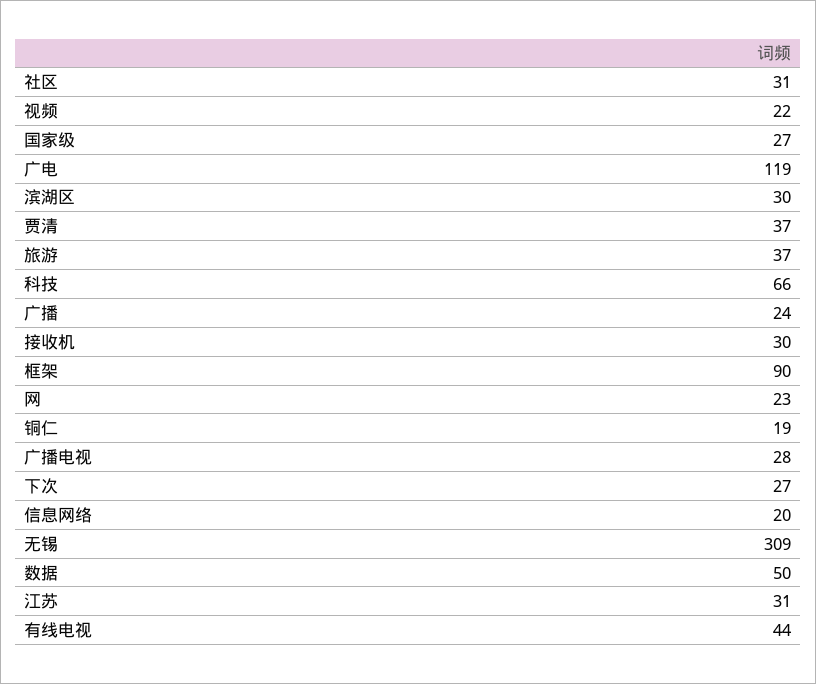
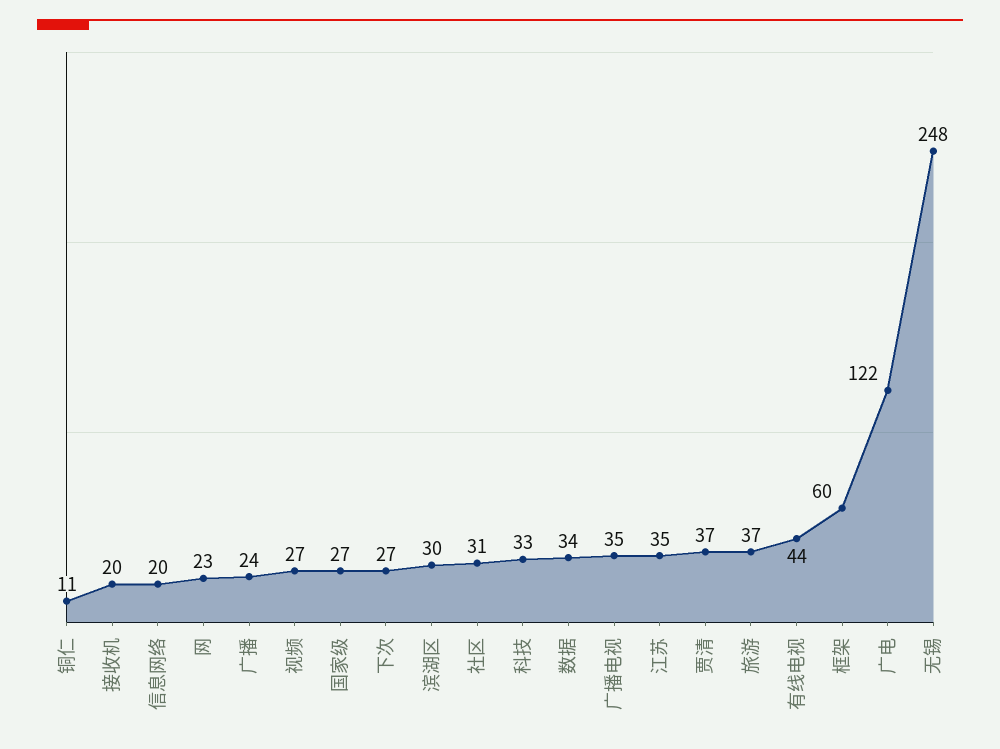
  {
    "社区": 31,
-   "视频": 22,
+   "视频": 27,
    "国家级": 27,
-   "广电": 119,
+   "广电": 122,
    "滨湖区": 30,
    "贾清": 37,
    "旅游": 37,
-   "科技": 66,
+   "科技": 33,
    "广播": 24,
-   "接收机": 30,
+   "接收机": 20,
-   "框架": 90,
+   "框架": 60,
    "网": 23,
-   "铜仁": 19,
+   "铜仁": 11,
-   "广播电视": 28,
+   "广播电视": 35,
    "下次": 27,
    "信息网络": 20,
-   "无锡": 309,
+   "无锡": 248,
-   "数据": 50,
+   "数据": 34,
-   "江苏": 31,
+   "江苏": 35,
    "有线电视": 44
  }

